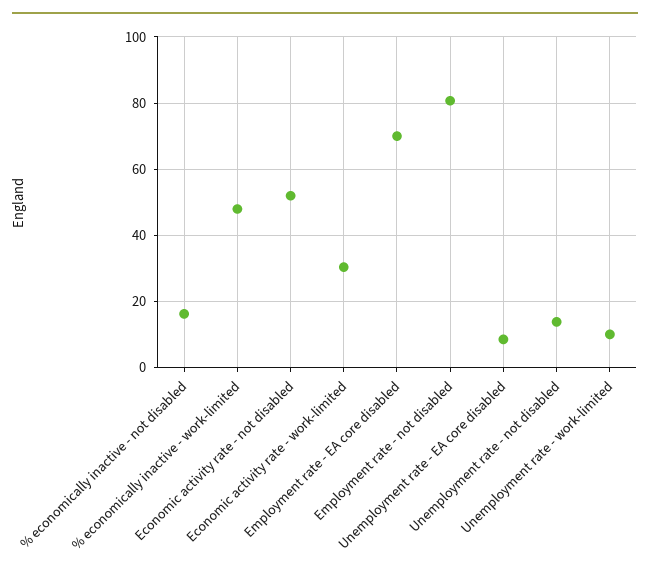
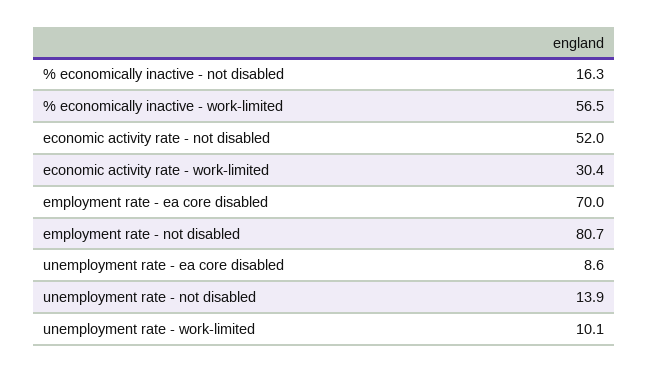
  {
    "% economically inactive - not disabled": 16.3,
-   "% economically inactive - work-limited": 48,
+   "% economically inactive - work-limited": 56.5,
    "Economic activity rate - not disabled": 52,
    "Economic activity rate - work-limited": 30.4,
    "Employment rate - EA core disabled": 70,
    "Employment rate - not disabled": 80.7,
    "Unemployment rate - EA core disabled": 8.6,
    "Unemployment rate - not disabled": 13.9,
    "Unemployment rate - work-limited": 10.1
  }

